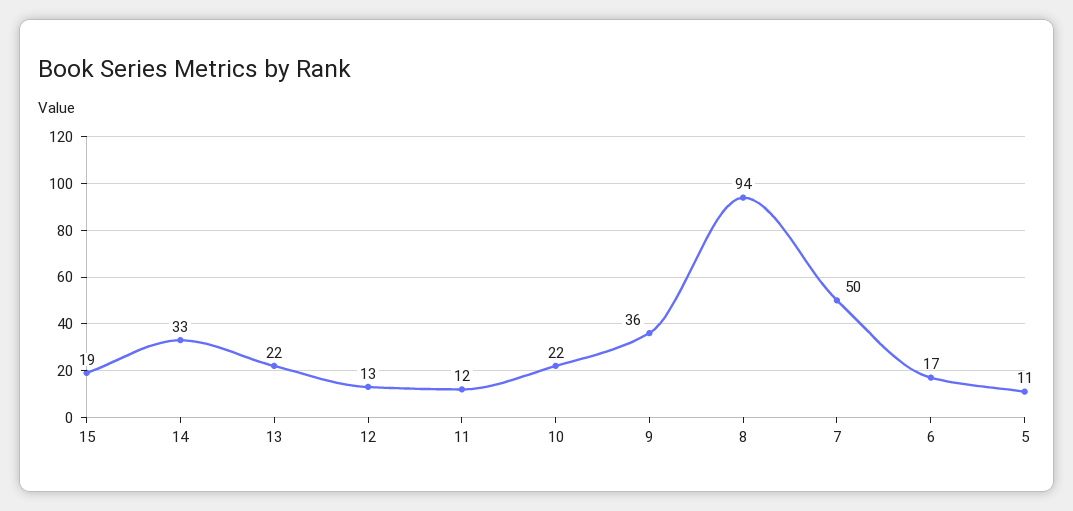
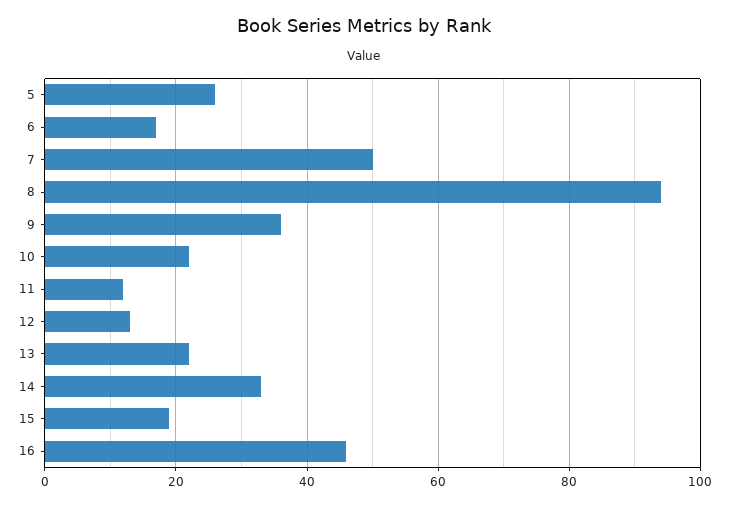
  {
    "15": 19,
    "14": 33,
    "13": 22,
    "12": 13,
    "11": 12,
    "10": 22,
    "9": 36,
    "8": 94,
    "7": 50,
    "6": 17,
-   "5": 11
+   "5": 25,
+   "16": 45
  }

